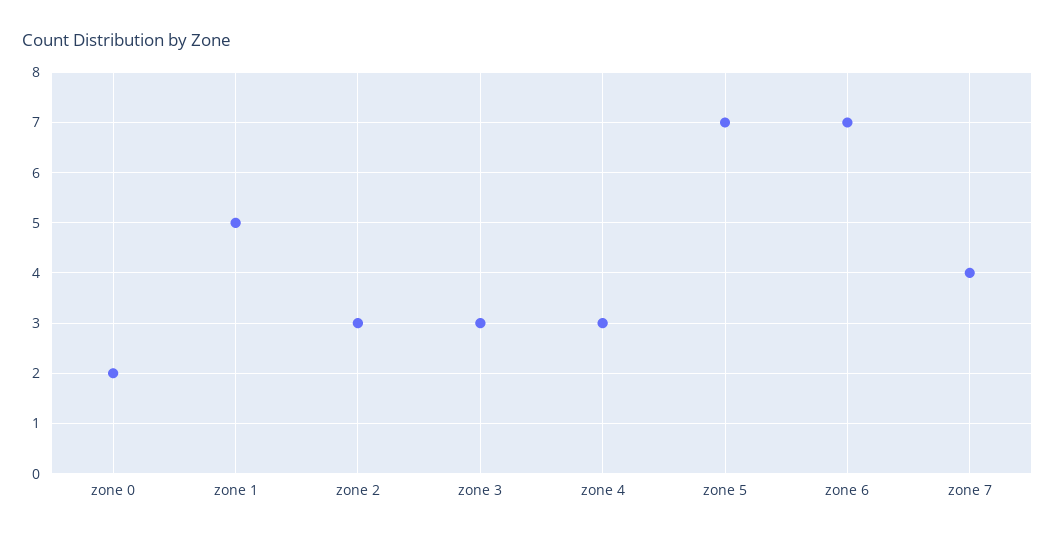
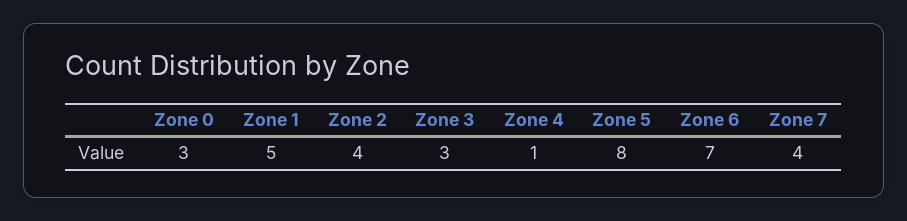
  {
-   "zone 0": 2,
+   "zone 0": 3,
    "zone 1": 5,
-   "zone 2": 3,
+   "zone 2": 4,
    "zone 3": 3,
-   "zone 4": 3,
+   "zone 4": 1,
-   "zone 5": 7,
+   "zone 5": 8,
    "zone 6": 7,
    "zone 7": 4
  }

